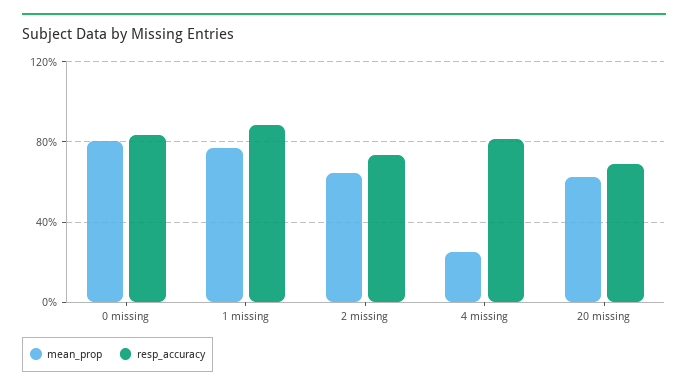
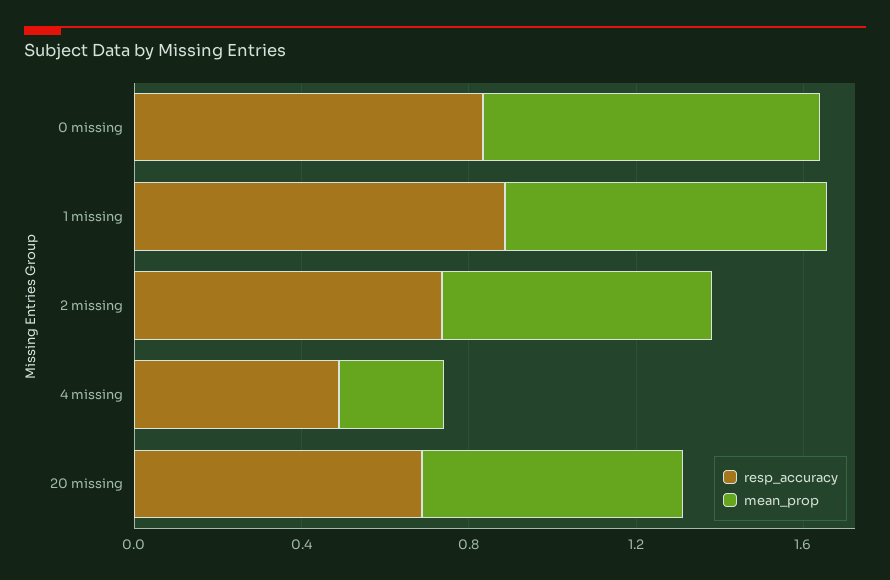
  {
    "mean_prop": {
      "0 missing": 0.8,
      "1 missing": 0.75,
      "2 missing": 0.65,
      "4 missing": 0.25,
      "20 missing": 0.65
    },
    "resp_accuracy": {
      "0 missing": 0.85,
      "1 missing": 0.9,
      "2 missing": 0.75,
-     "4 missing": 0.8,
+     "4 missing": 0.5,
      "20 missing": 0.7
    }
  }

